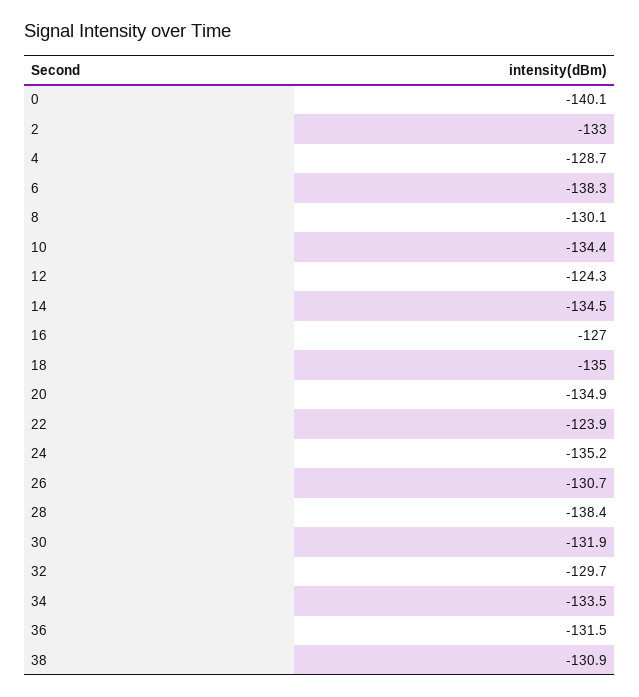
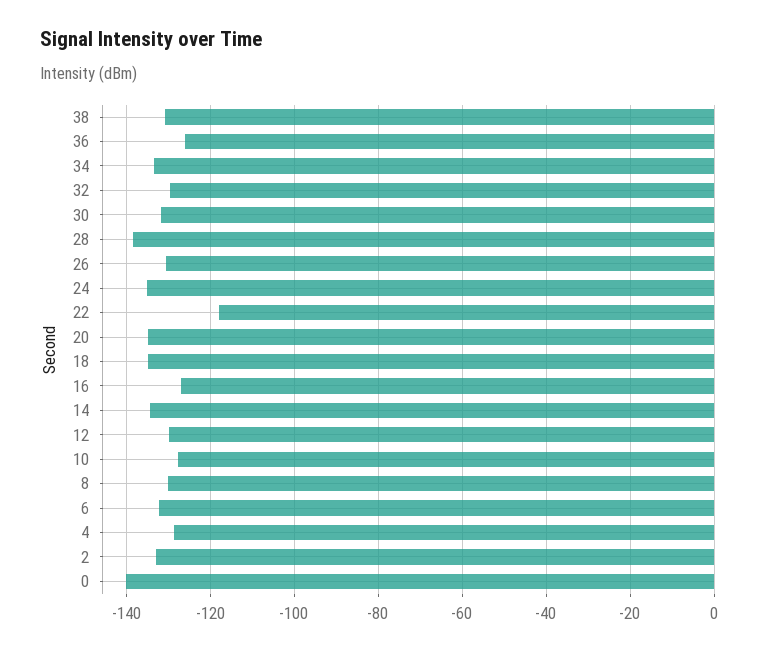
  {
    "0": -140.1,
    "2": -133,
    "4": -128.7,
-   "6": -138.3,
+   "6": -132,
    "8": -130.1,
-   "10": -134.4,
+   "10": -128,
-   "12": -124.3,
+   "12": -130,
    "14": -134.5,
    "16": -127,
    "18": -135,
    "20": -134.9,
-   "22": -123.9,
+   "22": -118,
    "24": -135.2,
    "26": -130.7,
    "28": -138.4,
    "30": -131.9,
    "32": -129.7,
    "34": -133.5,
-   "36": -131.5,
+   "36": -126,
    "38": -130.9
  }

